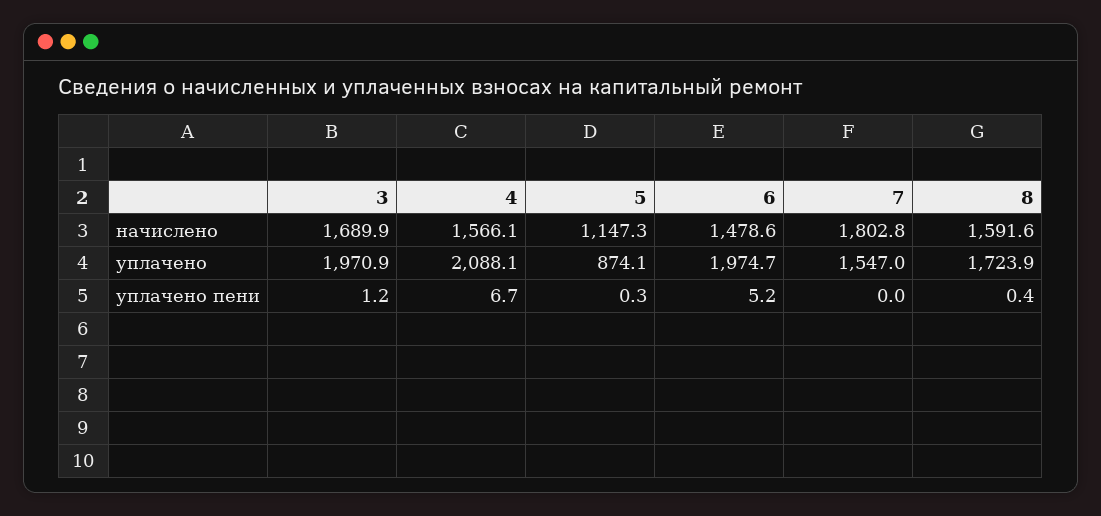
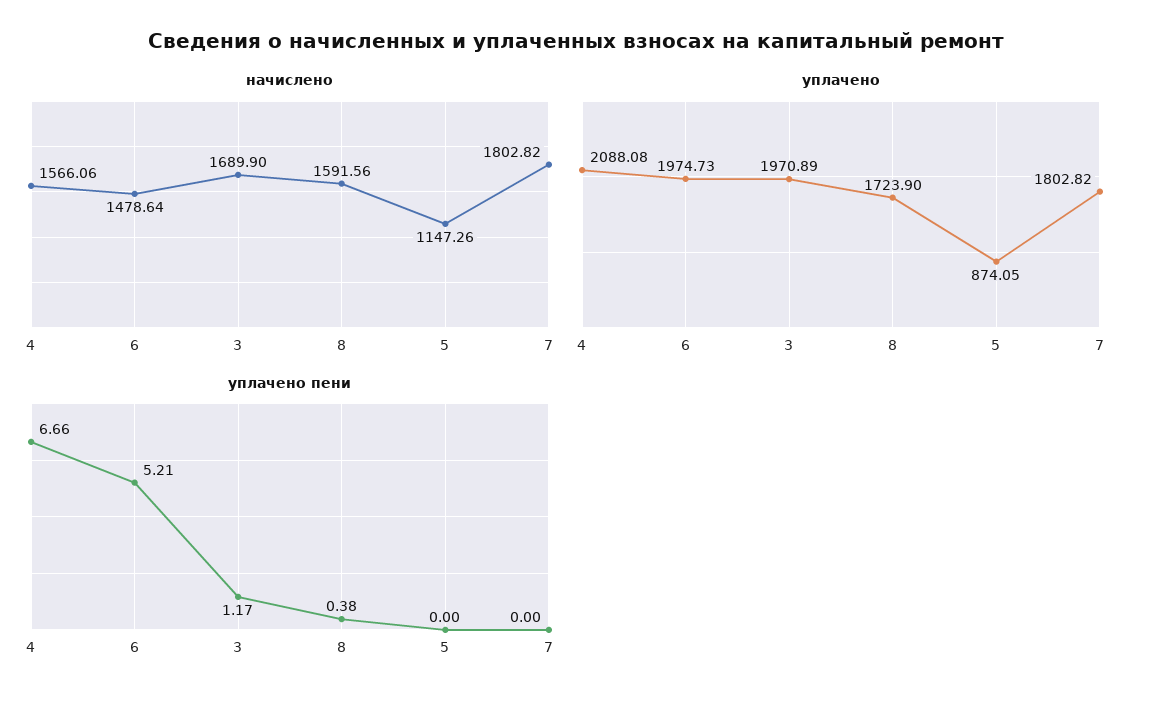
  {
    "начислено": {
      "3": 1689.9,
      "4": 1566.06,
      "5": 1147.26,
      "6": 1478.64,
      "7": 1802.82,
      "8": 1591.56
    },
    "уплачено": {
      "3": 1970.89,
      "4": 2088.08,
      "5": 874.05,
      "6": 1974.73,
-     "7": 1547,
+     "7": 1802.82,
      "8": 1723.9
    },
    "уплачено пени": {
      "3": 1.17,
      "4": 6.66,
-     "5": 0.3,
+     "5": 0,
      "6": 5.21,
      "7": 0,
      "8": 0.38
    }
  }

